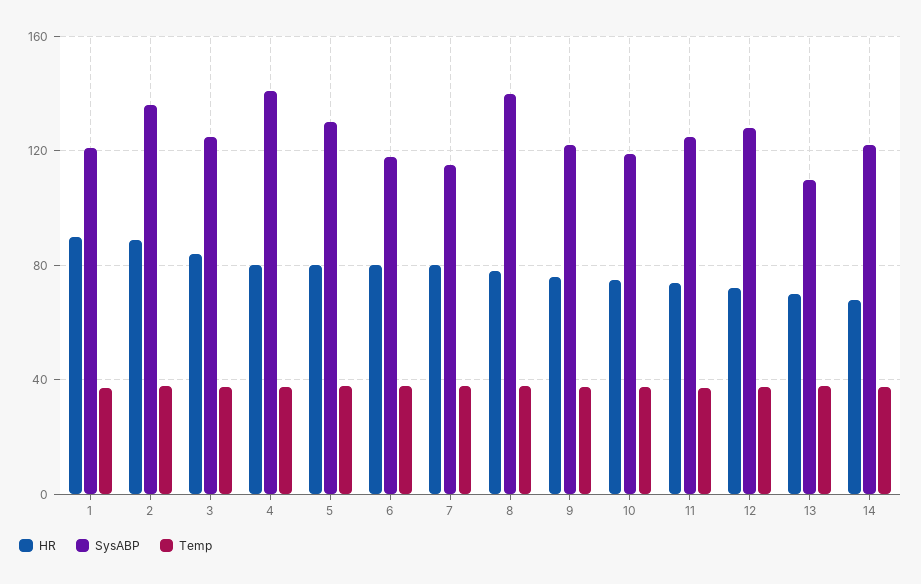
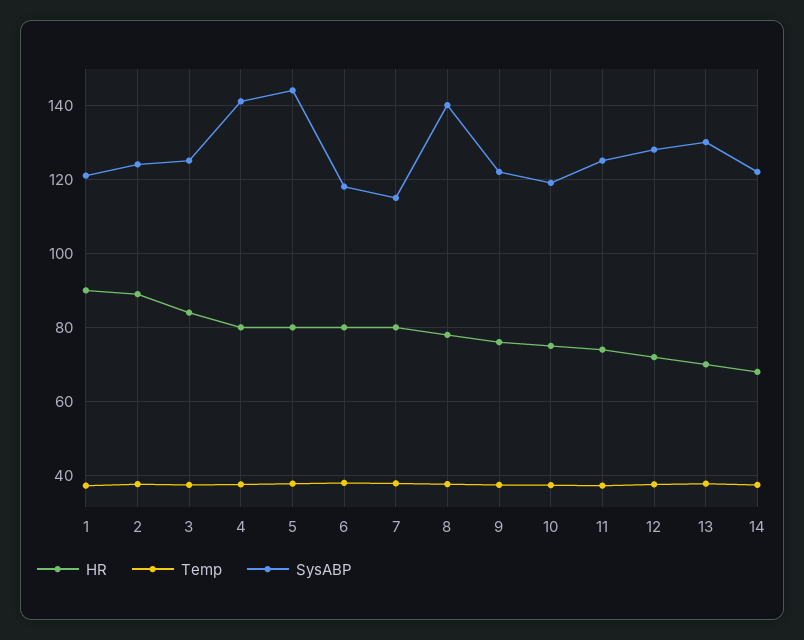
  {
    "HR": {
      "1": 90,
      "2": 90,
      "3": 84,
      "4": 80,
      "5": 80,
      "6": 80,
      "7": 80,
      "8": 78,
      "9": 76,
      "10": 76,
      "11": 74,
      "12": 72,
      "13": 70,
      "14": 68
    },
    "SysABP": {
      "1": 122,
-     "2": 135,
+     "2": 124,
      "3": 126,
      "4": 142,
-     "5": 130,
+     "5": 144,
      "6": 118,
      "7": 116,
      "8": 140,
      "9": 122,
      "10": 120,
      "11": 126,
      "12": 128,
-     "13": 110,
+     "13": 130,
      "14": 122
    },
    "Temp": {
      "1": 38,
      "2": 38,
      "3": 38,
      "4": 38,
      "5": 38,
      "6": 38,
      "7": 38,
      "8": 38,
      "9": 38,
      "10": 38,
      "11": 38,
      "12": 38,
      "13": 38,
      "14": 38
    }
  }

